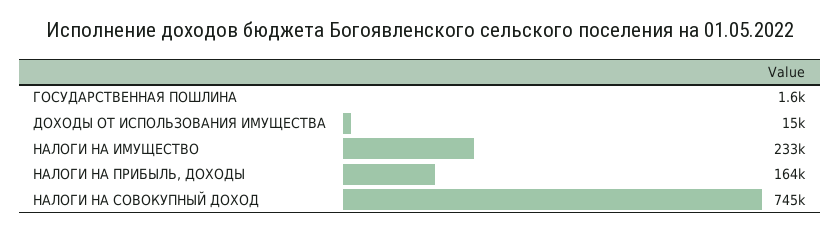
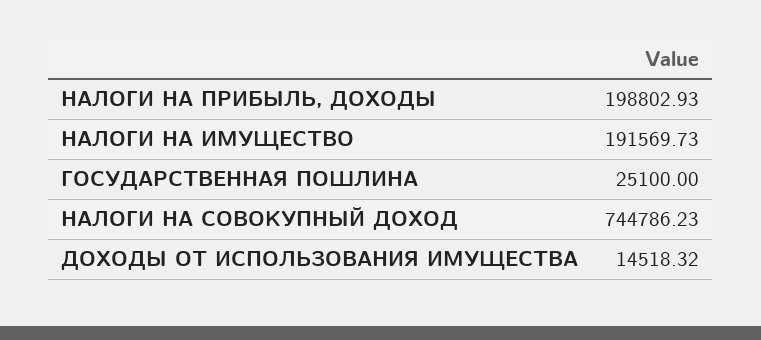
  {
-   "ГОСУДАРСТВЕННАЯ ПОШЛИНА": 1600,
+   "ГОСУДАРСТВЕННАЯ ПОШЛИНА": 25100,
    "ДОХОДЫ ОТ ИСПОЛЬЗОВАНИЯ ИМУЩЕСТВА": 14518.32,
-   "НАЛОГИ НА ИМУЩЕСТВО": 233000,
+   "НАЛОГИ НА ИМУЩЕСТВО": 191569.73,
-   "НАЛОГИ НА ПРИБЫЛЬ, ДОХОДЫ": 164000,
+   "НАЛОГИ НА ПРИБЫЛЬ, ДОХОДЫ": 198802.93,
    "НАЛОГИ НА СОВОКУПНЫЙ ДОХОД": 744786.23
  }

